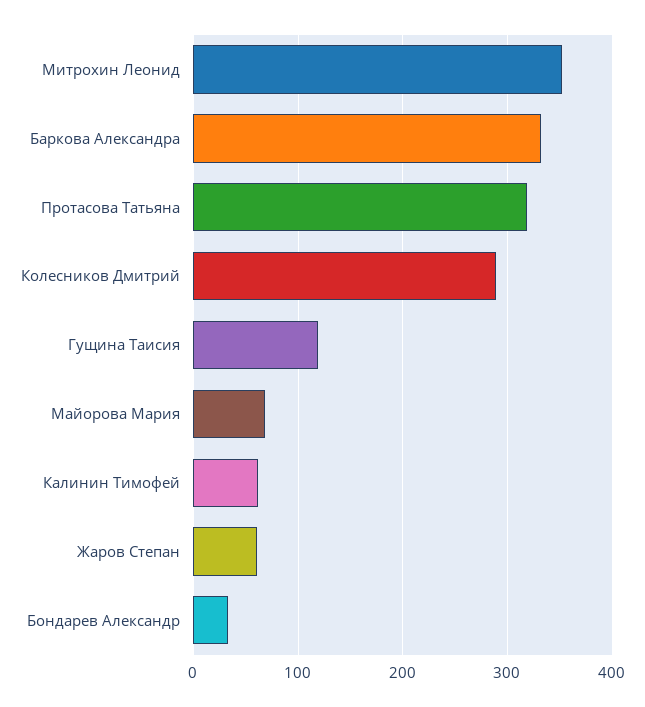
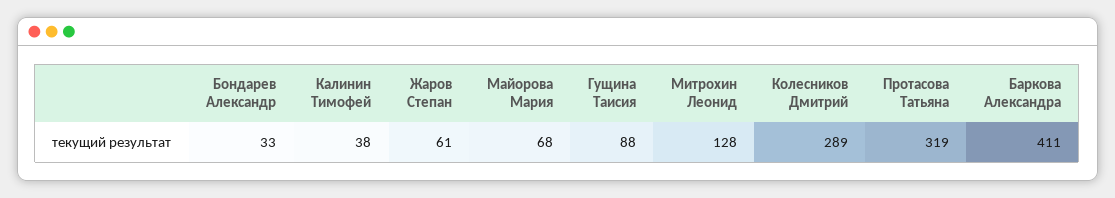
  {
-   "Митрохин Леонид": 350,
+   "Митрохин Леонид": 128,
-   "Баркова Александра": 330,
+   "Баркова Александра": 411,
    "Протасова Татьяна": 319,
    "Колесников Дмитрий": 289,
-   "Гущина Таисия": 120,
+   "Гущина Таисия": 88,
    "Майорова Мария": 68,
-   "Калинин Тимофей": 60,
+   "Калинин Тимофей": 38,
    "Жаров Степан": 61,
    "Бондарев Александр": 33
  }

